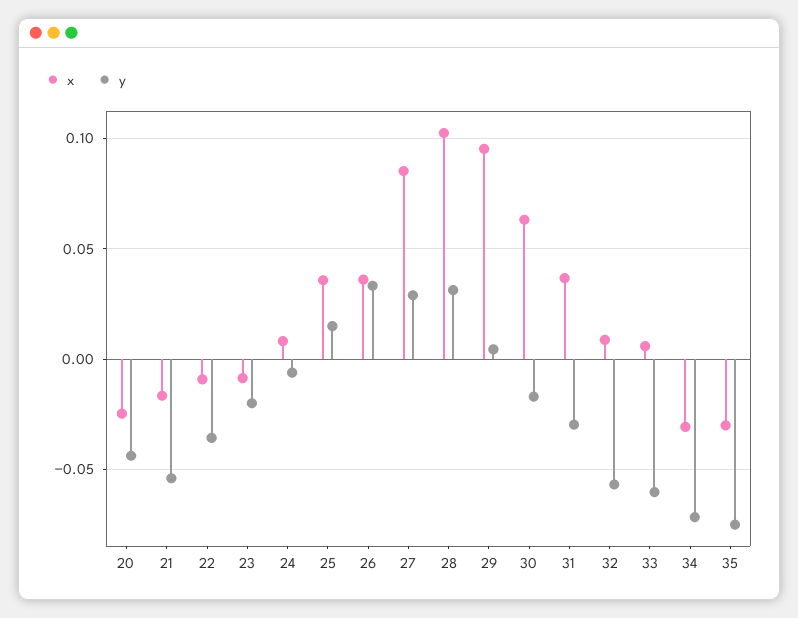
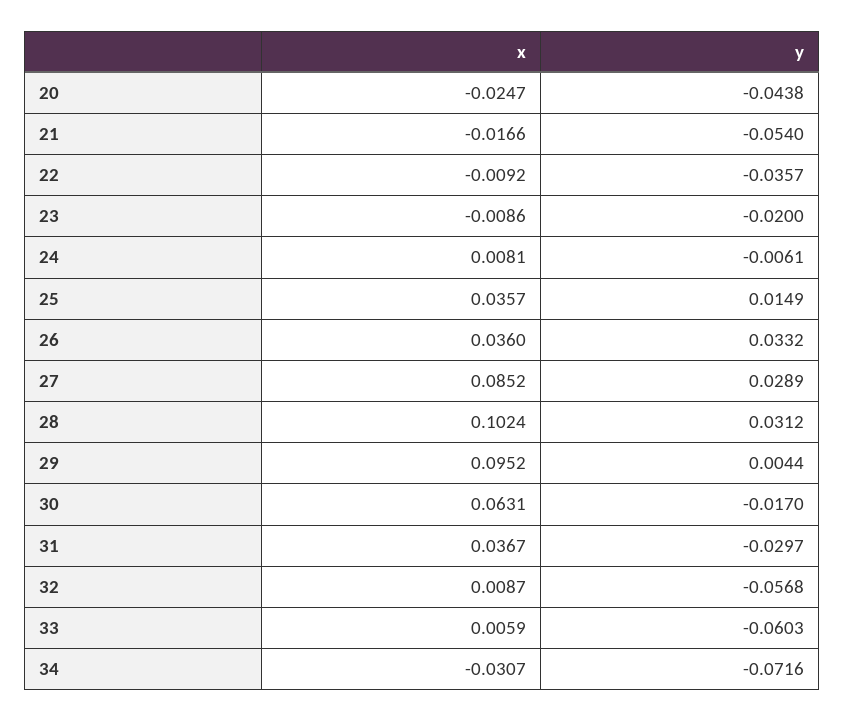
  {
    "x": {
      "20": -0.0247,
      "21": -0.0166,
      "22": -0.0092,
      "23": -0.0086,
      "24": 0.0081,
      "25": 0.0357,
      "26": 0.036,
      "27": 0.0852,
      "28": 0.1024,
      "29": 0.0952,
      "30": 0.0631,
      "31": 0.0367,
      "32": 0.0087,
      "33": 0.0059,
-     "34": -0.0307,
+     "34": -0.0307
-     "35": -0.03
    },
    "y": {
      "20": -0.0438,
      "21": -0.054,
      "22": -0.0357,
      "23": -0.02,
      "24": -0.0061,
      "25": 0.0149,
      "26": 0.0332,
      "27": 0.0289,
      "28": 0.0312,
      "29": 0.0044,
      "30": -0.017,
      "31": -0.0297,
      "32": -0.0568,
      "33": -0.0603,
-     "34": -0.0716,
+     "34": -0.0716
-     "35": -0.075
    }
  }

